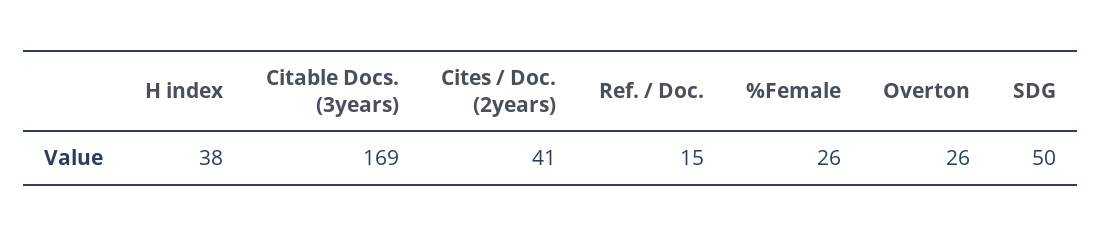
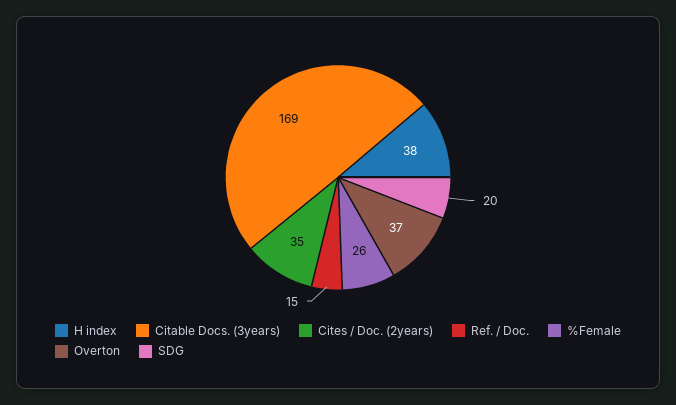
  {
    "H index": 38,
    "Citable Docs. (3years)": 169,
-   "Cites / Doc. (2years)": 41,
+   "Cites / Doc. (2years)": 35,
    "Ref. / Doc.": 15,
    "%Female": 26,
-   "Overton": 26,
+   "Overton": 37,
-   "SDG": 50
+   "SDG": 20
  }

